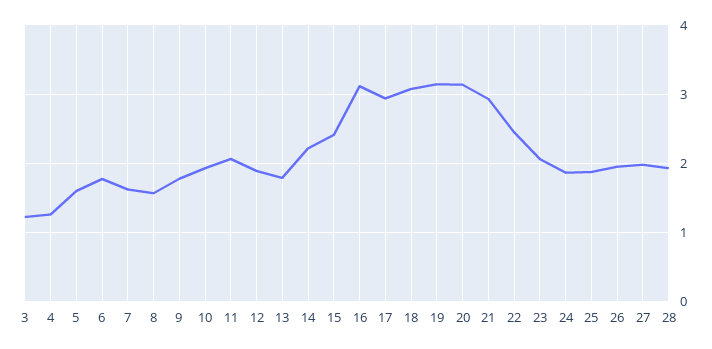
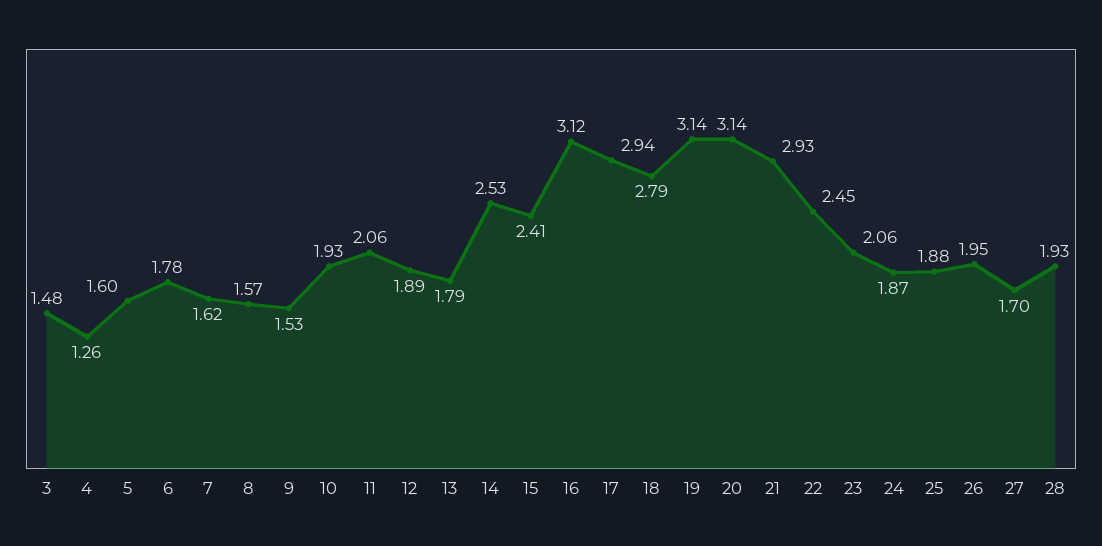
  {
-   "3": 1.2,
+   "3": 1.48,
    "4": 1.26,
    "5": 1.6,
    "6": 1.78,
    "7": 1.62,
    "8": 1.57,
-   "9": 1.8,
+   "9": 1.53,
    "10": 1.93,
    "11": 2.06,
    "12": 1.89,
    "13": 1.79,
-   "14": 2.2,
+   "14": 2.53,
    "15": 2.41,
    "16": 3.12,
    "17": 2.94,
-   "18": 3.1,
+   "18": 2.79,
    "19": 3.14,
    "20": 3.14,
    "21": 2.93,
    "22": 2.45,
    "23": 2.06,
    "24": 1.87,
    "25": 1.88,
    "26": 1.95,
-   "27": 2,
+   "27": 1.7,
    "28": 1.93
  }

